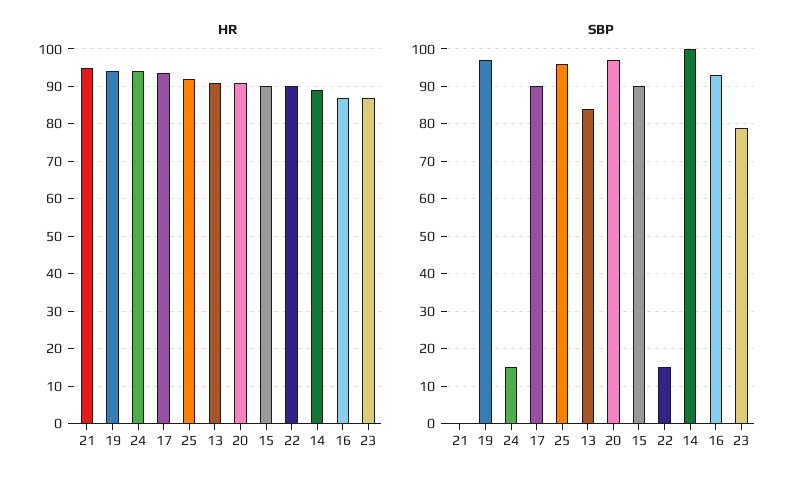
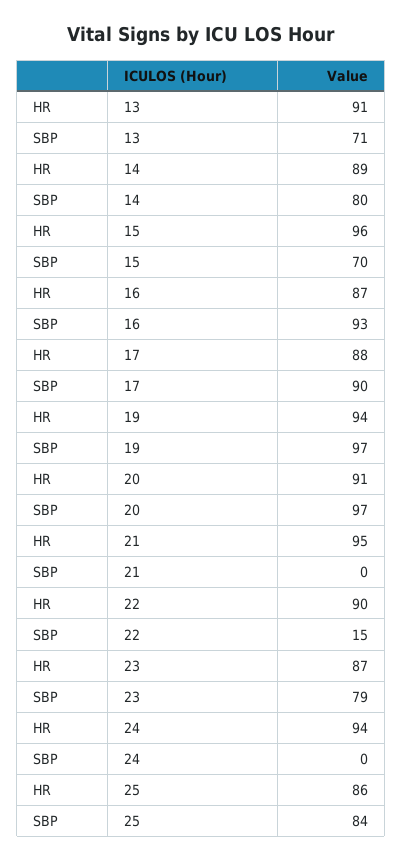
  {
    "HR": {
      "21": 95,
      "19": 94,
      "24": 94,
-     "17": 94,
+     "17": 88,
-     "25": 92,
+     "25": 86,
      "13": 91,
      "20": 91,
-     "15": 90,
+     "15": 96,
      "22": 90,
      "14": 89,
      "16": 87,
      "23": 87
    },
    "SBP": {
      "21": 0,
      "19": 97,
-     "24": 15,
+     "24": 0,
      "17": 90,
-     "25": 95,
+     "25": 84,
-     "13": 85,
+     "13": 71,
      "20": 97,
-     "15": 90,
+     "15": 70,
      "22": 15,
-     "14": 100,
+     "14": 80,
      "16": 93,
      "23": 79
    }
  }

